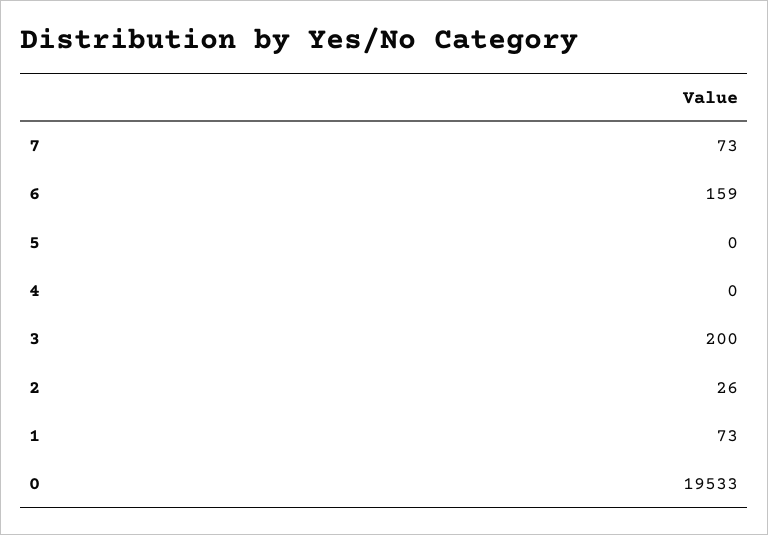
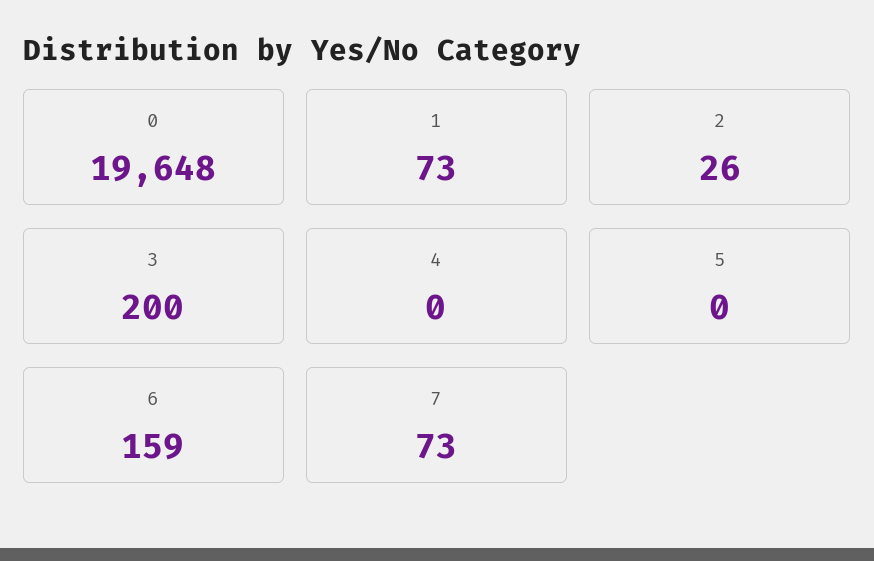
  {
    "7": 73,
    "6": 159,
    "5": 0,
    "4": 0,
    "3": 200,
    "2": 26,
    "1": 73,
-   "0": 19533
+   "0": 19648
  }

